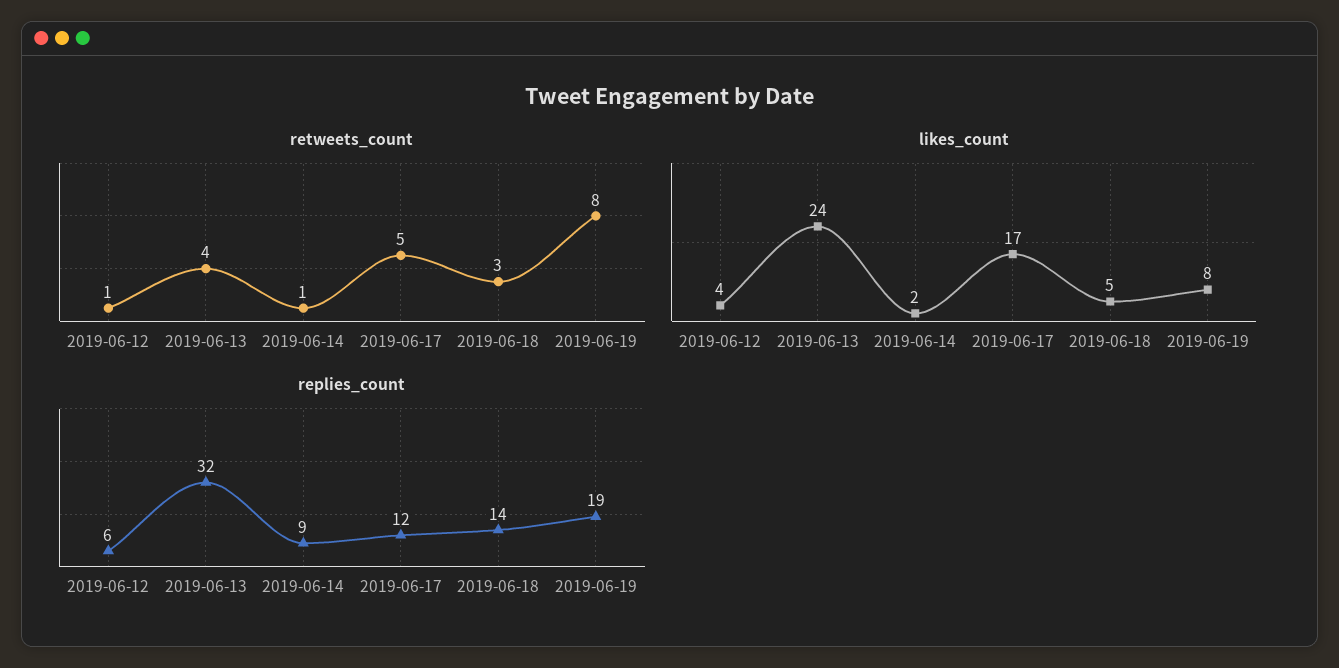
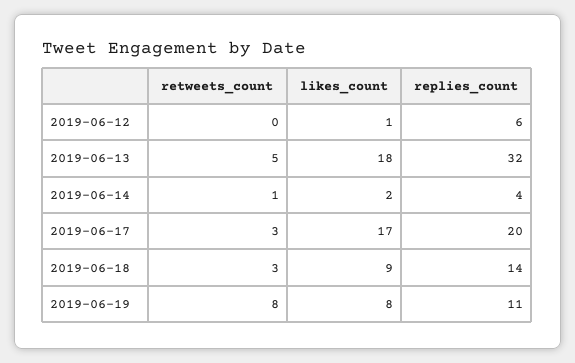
  {
    "retweets_count": {
-     "2019-06-12": 1,
+     "2019-06-12": 0,
-     "2019-06-13": 4,
+     "2019-06-13": 5,
      "2019-06-14": 1,
-     "2019-06-17": 5,
+     "2019-06-17": 3,
      "2019-06-18": 3,
      "2019-06-19": 8
    },
    "likes_count": {
-     "2019-06-12": 4,
+     "2019-06-12": 1,
-     "2019-06-13": 24,
+     "2019-06-13": 18,
      "2019-06-14": 2,
      "2019-06-17": 17,
-     "2019-06-18": 5,
+     "2019-06-18": 9,
      "2019-06-19": 8
    },
    "replies_count": {
      "2019-06-12": 6,
      "2019-06-13": 32,
-     "2019-06-14": 9,
+     "2019-06-14": 4,
-     "2019-06-17": 12,
+     "2019-06-17": 20,
      "2019-06-18": 14,
-     "2019-06-19": 19
+     "2019-06-19": 11
    }
  }

